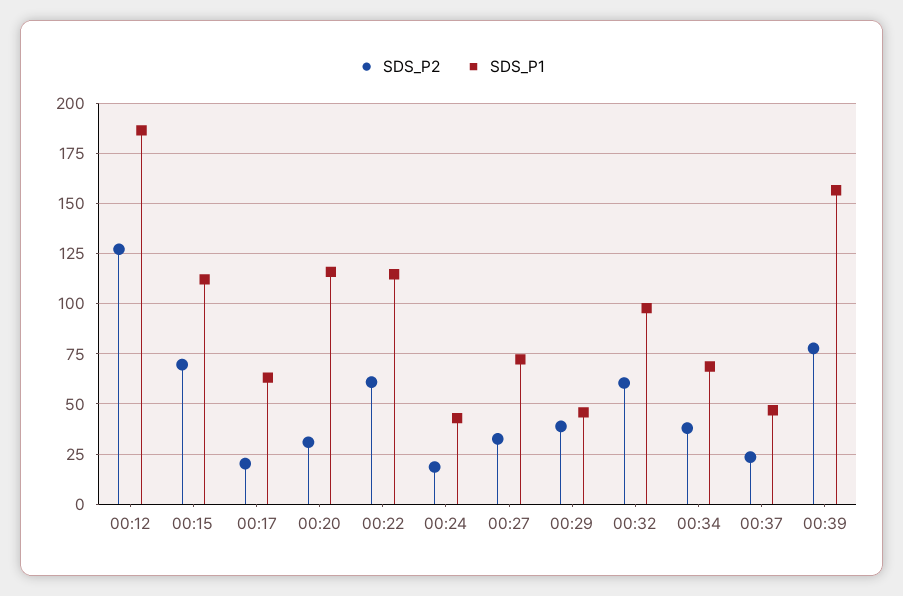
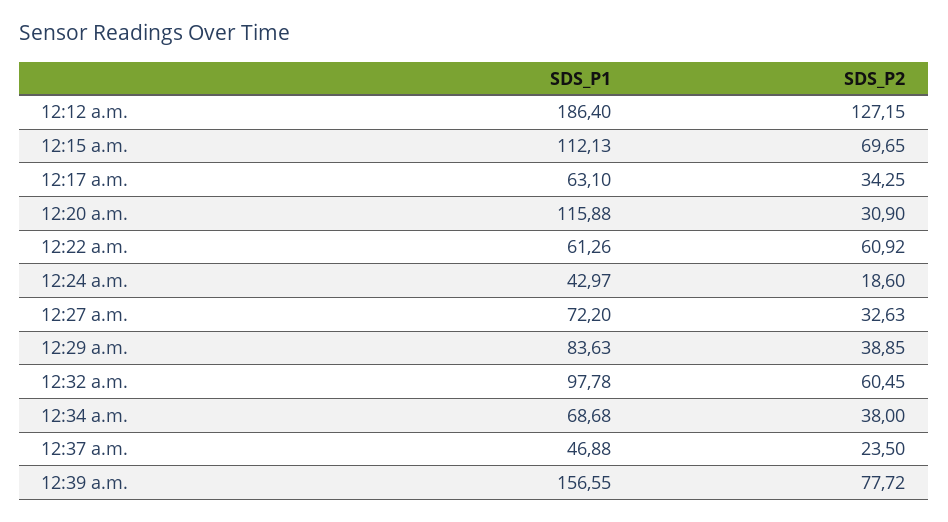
  {
    "SDS_P2": {
      "00:12": 127.15,
      "00:15": 69.65,
-     "00:17": 20,
+     "00:17": 34.25,
      "00:20": 30.9,
      "00:22": 60.92,
      "00:24": 18.6,
      "00:27": 32.63,
      "00:29": 38.85,
      "00:32": 60.45,
      "00:34": 38,
      "00:37": 23.5,
      "00:39": 77.72
    },
    "SDS_P1": {
      "00:12": 186.4,
      "00:15": 112.13,
      "00:17": 63.1,
      "00:20": 115.88,
-     "00:22": 115,
+     "00:22": 61.26,
      "00:24": 42.97,
      "00:27": 72.2,
-     "00:29": 45,
+     "00:29": 83.63,
      "00:32": 97.78,
      "00:34": 68.68,
      "00:37": 46.88,
      "00:39": 156.55
    }
  }

